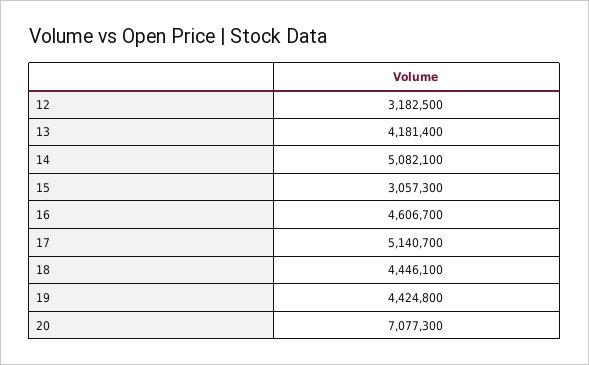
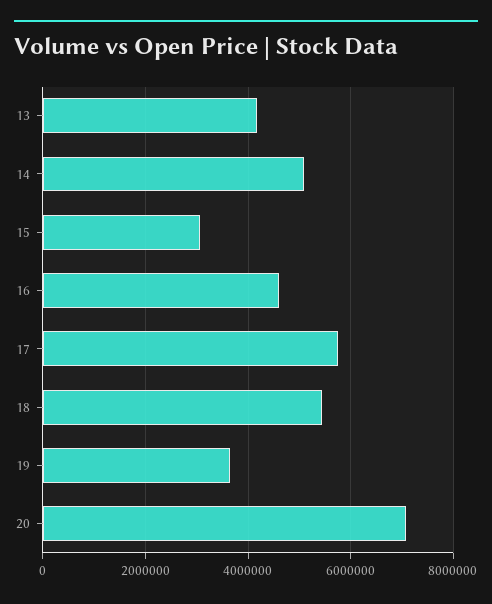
  {
-   "12": 3182500,
    "13": 4181400,
    "14": 5082100,
    "15": 3057300,
    "16": 4606700,
-   "17": 5140700,
+   "17": 5800000,
-   "18": 4446100,
+   "18": 5400000,
-   "19": 4424800,
+   "19": 3600000,
    "20": 7077300
  }

